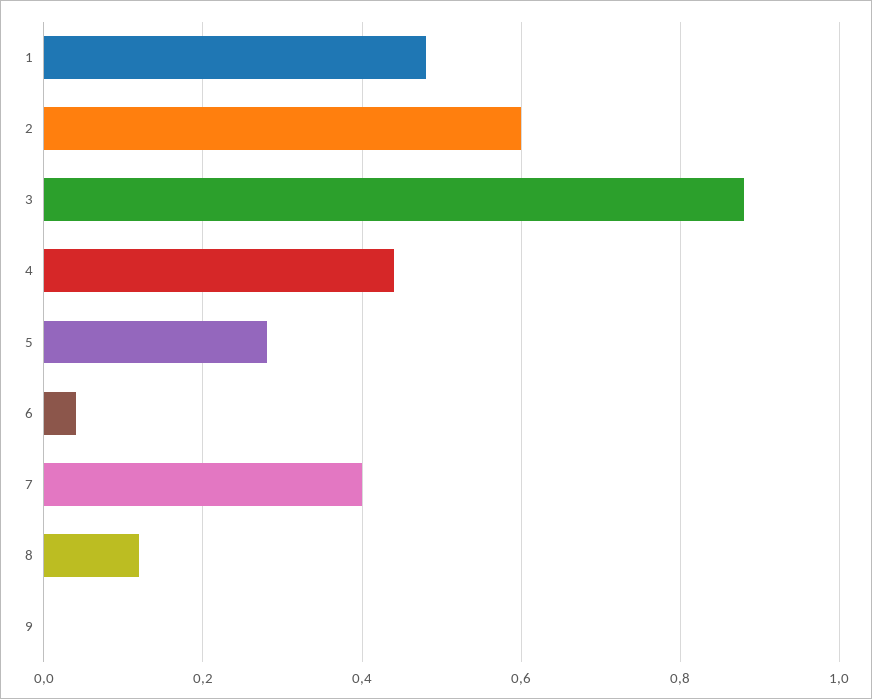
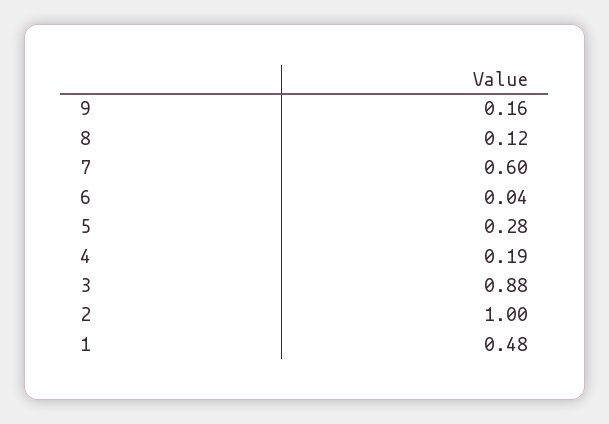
  {
    "1": 0.48,
-   "2": 0.6,
+   "2": 1,
    "3": 0.88,
-   "4": 0.45,
+   "4": 0.19,
    "5": 0.28,
    "6": 0.04,
-   "7": 0.4,
+   "7": 0.6,
    "8": 0.12,
-   "9": 0
+   "9": 0.16
  }

